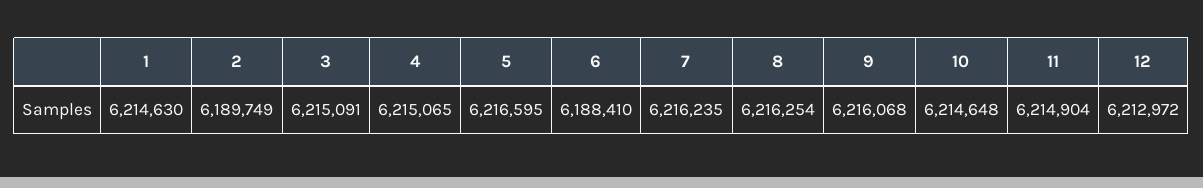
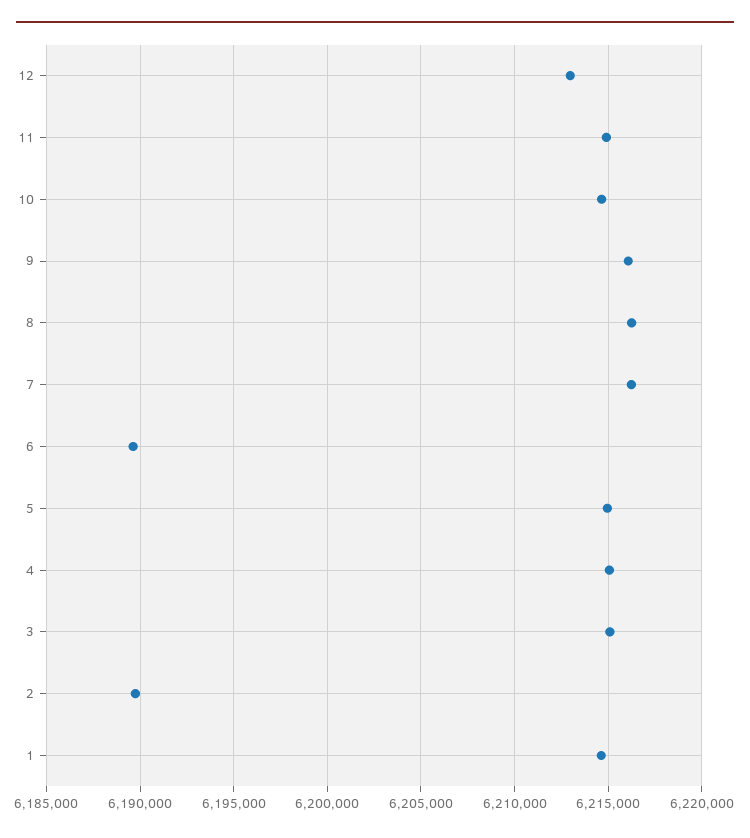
  {
    "1": 6214630,
    "2": 6189749,
    "3": 6215091,
    "4": 6215065,
-   "5": 6216595,
+   "5": 6215000,
-   "6": 6188410,
+   "6": 6189500,
    "7": 6216235,
    "8": 6216254,
    "9": 6216068,
    "10": 6214648,
    "11": 6214904,
    "12": 6212972
  }

